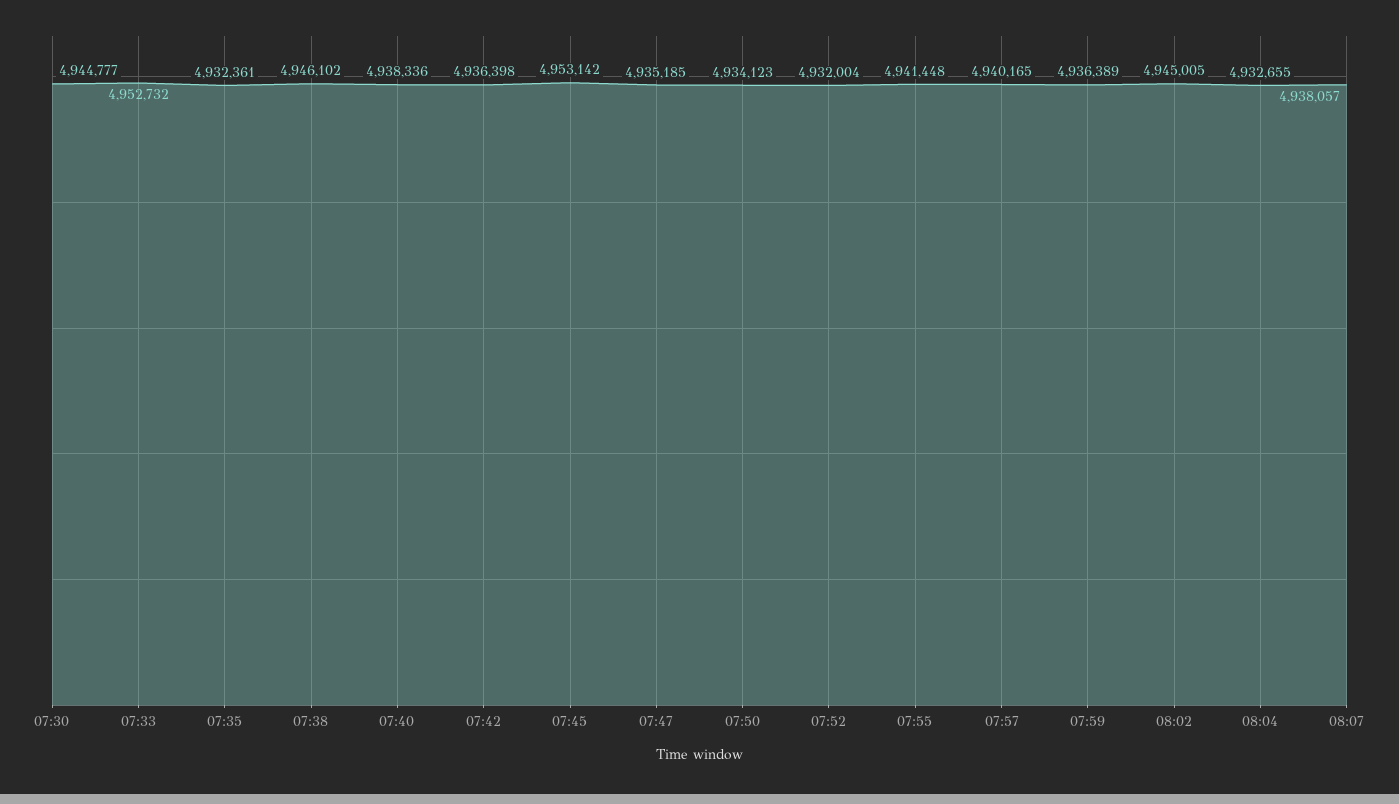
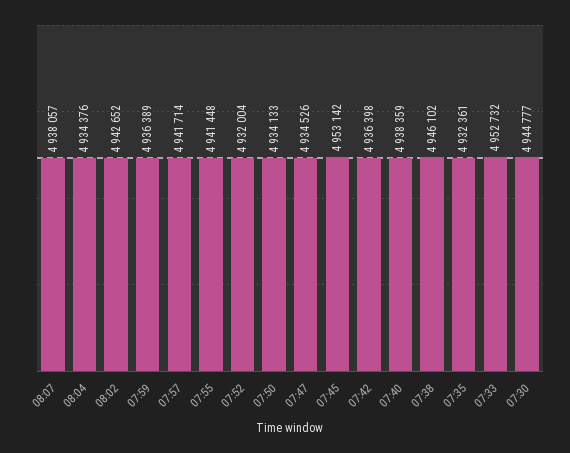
  {
    "07:30": 4944777,
    "07:33": 4952732,
    "07:35": 4932361,
    "07:38": 4946102,
-   "07:40": 4938336,
+   "07:40": 4938359,
    "07:42": 4936398,
    "07:45": 4953142,
-   "07:47": 4935185,
+   "07:47": 4934526,
-   "07:50": 4934123,
+   "07:50": 4934133,
    "07:52": 4932004,
    "07:55": 4941448,
-   "07:57": 4940165,
+   "07:57": 4941714,
    "07:59": 4936389,
-   "08:02": 4945005,
+   "08:02": 4942652,
-   "08:04": 4932655,
+   "08:04": 4934376,
    "08:07": 4938057
  }

